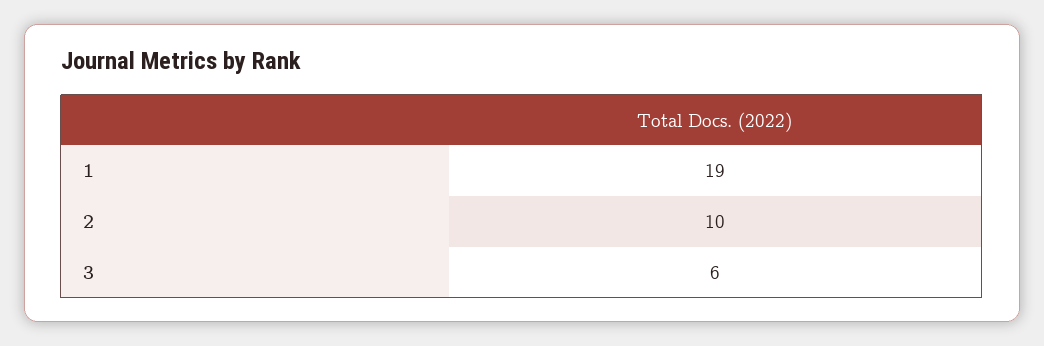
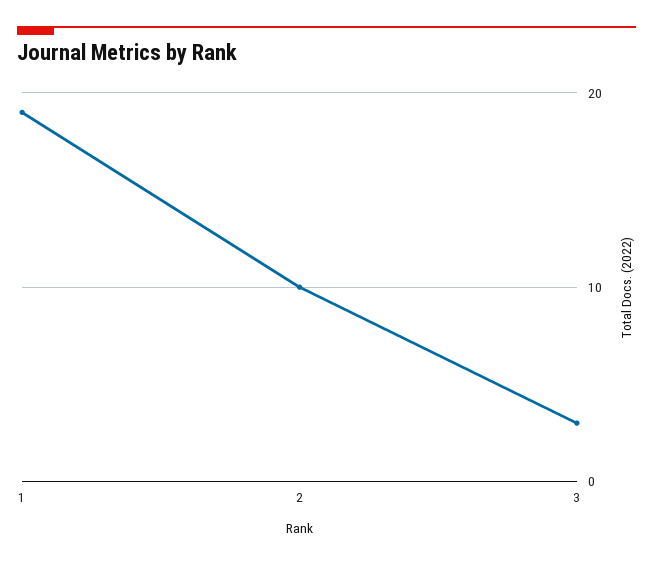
  {
    "1": 19,
    "2": 10,
-   "3": 6
+   "3": 3
  }

